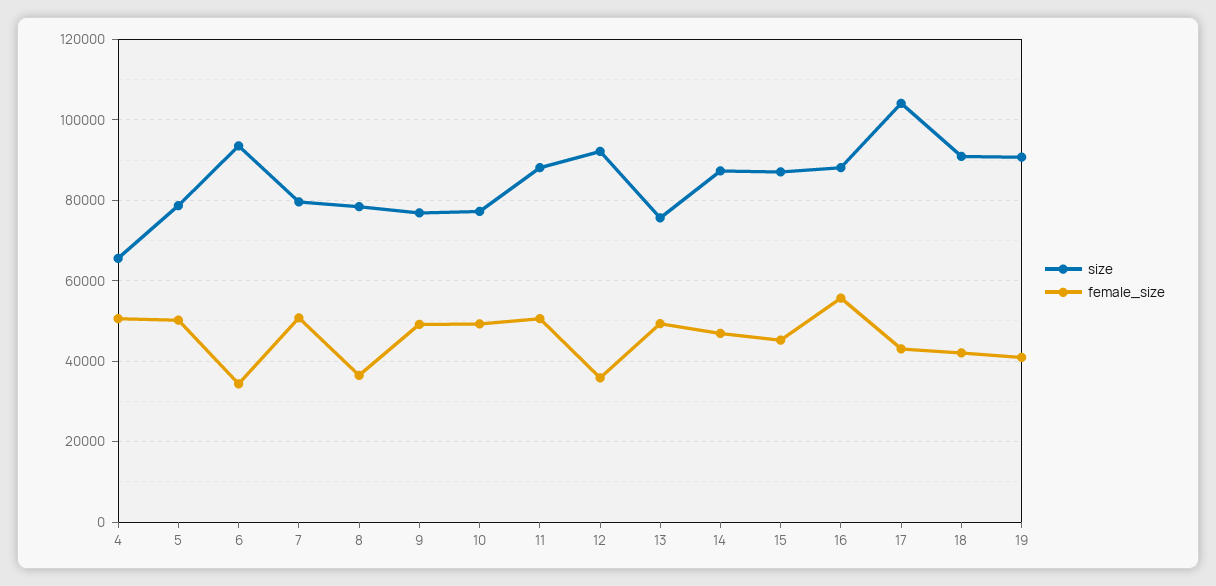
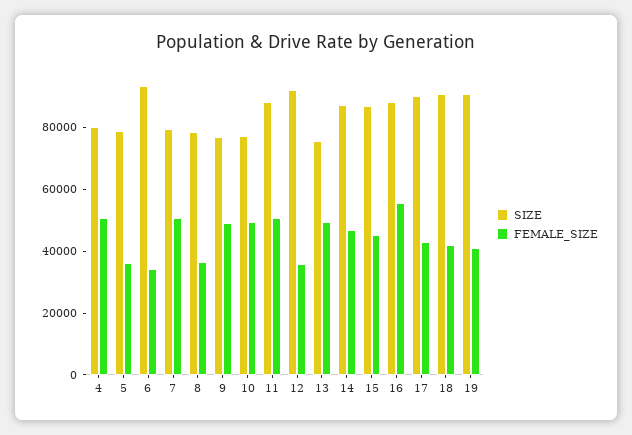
  {
    "size": {
-     "4": 66000,
+     "4": 80000,
      "5": 78000,
      "6": 94000,
      "7": 80000,
      "8": 78000,
      "9": 76000,
      "10": 78000,
      "11": 88000,
      "12": 92000,
      "13": 76000,
      "14": 88000,
      "15": 88000,
      "16": 88000,
-     "17": 104000,
+     "17": 90000,
      "18": 90000,
      "19": 90000
    },
    "female_size": {
      "4": 50000,
-     "5": 50000,
+     "5": 35000,
      "6": 34000,
      "7": 50000,
      "8": 36000,
      "9": 50000,
      "10": 50000,
      "11": 50000,
      "12": 36000,
      "13": 50000,
      "14": 46000,
      "15": 46000,
      "16": 56000,
      "17": 44000,
      "18": 42000,
      "19": 40000
    }
  }

